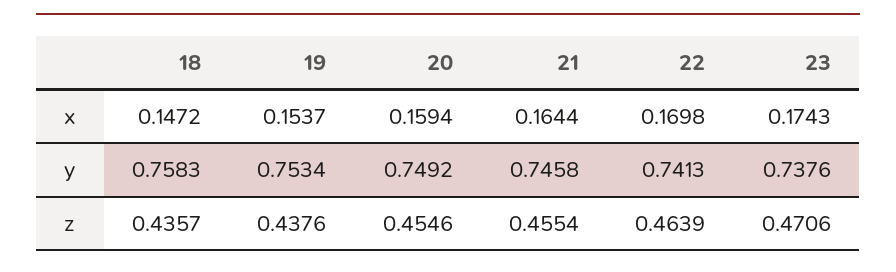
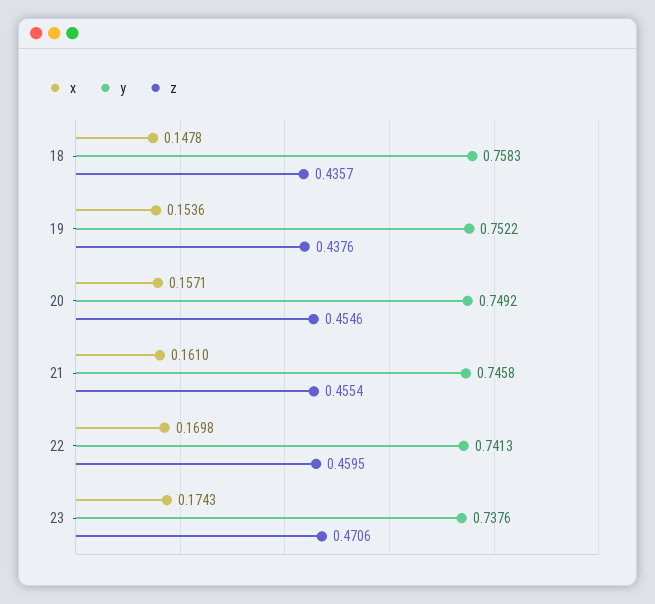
  {
    "x": {
-     "18": 0.1472,
+     "18": 0.1478,
-     "19": 0.1537,
+     "19": 0.1536,
-     "20": 0.1594,
+     "20": 0.1571,
-     "21": 0.1644,
+     "21": 0.161,
      "22": 0.1698,
      "23": 0.1743
    },
    "y": {
      "18": 0.7583,
-     "19": 0.7534,
+     "19": 0.7522,
      "20": 0.7492,
      "21": 0.7458,
      "22": 0.7413,
      "23": 0.7376
    },
    "z": {
      "18": 0.4357,
      "19": 0.4376,
      "20": 0.4546,
      "21": 0.4554,
-     "22": 0.4639,
+     "22": 0.4595,
      "23": 0.4706
    }
  }

